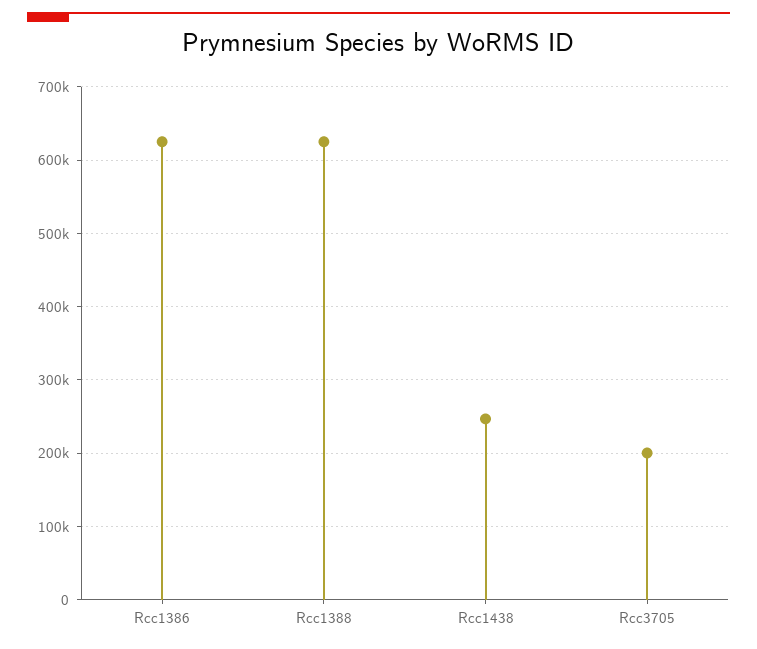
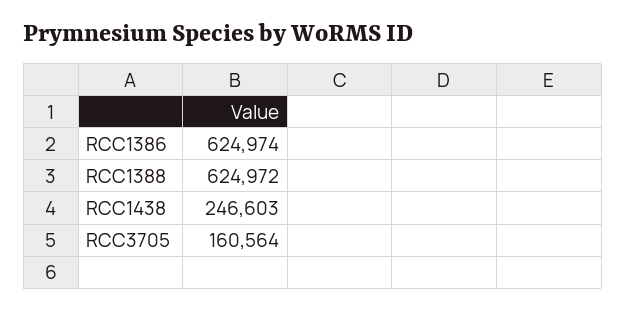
  {
    "Rcc1386": 624974,
    "Rcc1388": 624972,
    "Rcc1438": 246603,
-   "Rcc3705": 200000
+   "Rcc3705": 160564
  }

